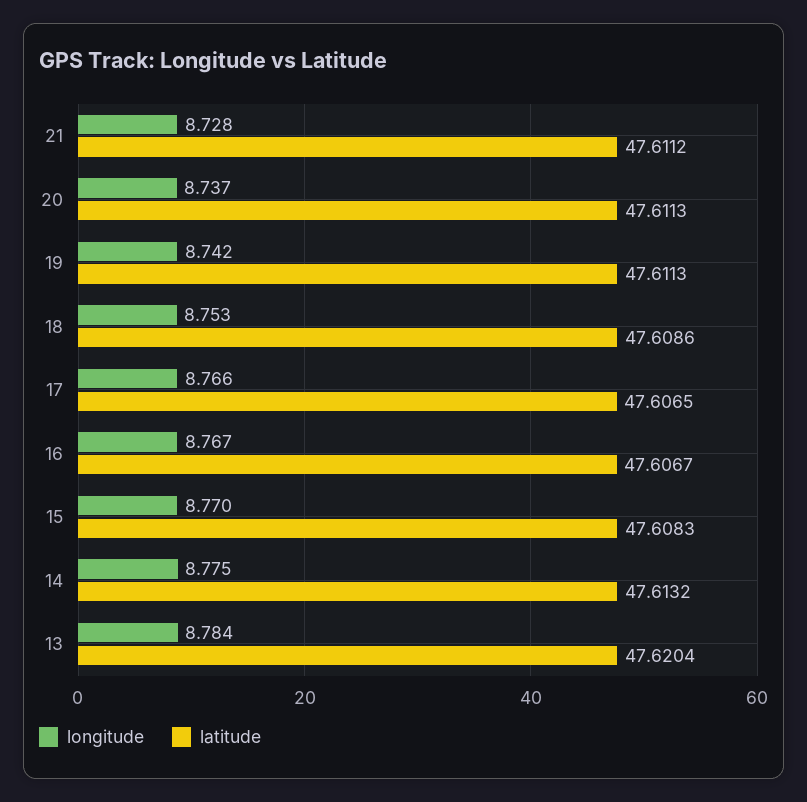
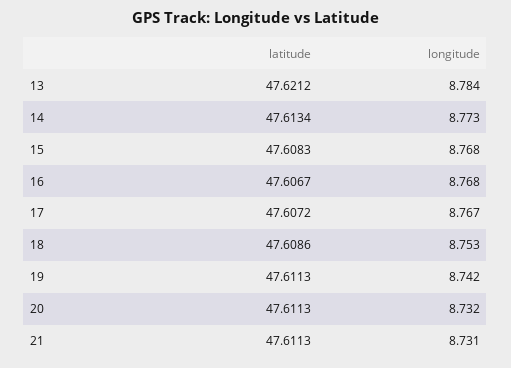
  {
    "longitude": {
-     "21": 8.728,
+     "21": 8.731,
-     "20": 8.737,
+     "20": 8.732,
      "19": 8.742,
      "18": 8.753,
-     "17": 8.766,
+     "17": 8.767,
-     "16": 8.767,
+     "16": 8.768,
-     "15": 8.77,
+     "15": 8.768,
-     "14": 8.775,
+     "14": 8.773,
      "13": 8.784
    },
    "latitude": {
-     "21": 47.6112,
+     "21": 47.6113,
      "20": 47.6113,
      "19": 47.6113,
      "18": 47.6086,
-     "17": 47.6065,
+     "17": 47.6072,
      "16": 47.6067,
      "15": 47.6083,
-     "14": 47.6132,
+     "14": 47.6134,
-     "13": 47.6204
+     "13": 47.6212
    }
  }

